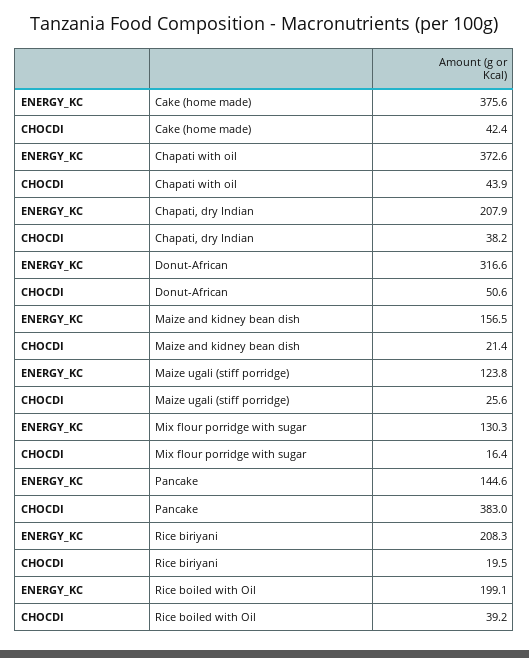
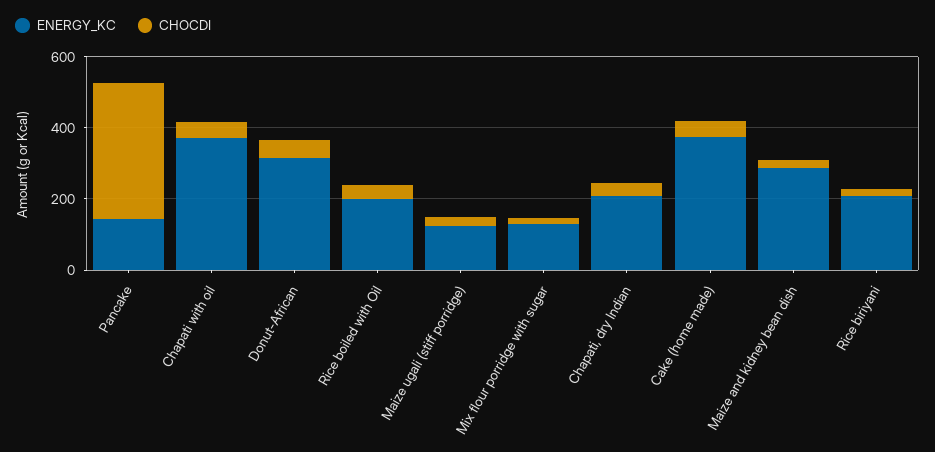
  {
    "ENERGY_KC": {
      "Cake (home made)": 375.6,
      "Chapati with oil": 372.6,
      "Chapati, dry Indian": 207.9,
      "Donut-African": 316.6,
-     "Maize and kidney bean dish": 156.5,
+     "Maize and kidney bean dish": 300,
      "Maize ugali (stiff porridge)": 123.8,
      "Mix flour porridge with sugar": 130.3,
      "Pancake": 144.6,
      "Rice biriyani": 208.3,
      "Rice boiled with Oil": 199.1
    },
    "CHOCDI": {
      "Cake (home made)": 42.4,
      "Chapati with oil": 43.9,
      "Chapati, dry Indian": 38.2,
      "Donut-African": 50.6,
      "Maize and kidney bean dish": 21.4,
      "Maize ugali (stiff porridge)": 25.6,
      "Mix flour porridge with sugar": 16.4,
      "Pancake": 383,
      "Rice biriyani": 19.5,
      "Rice boiled with Oil": 39.2
    }
  }

